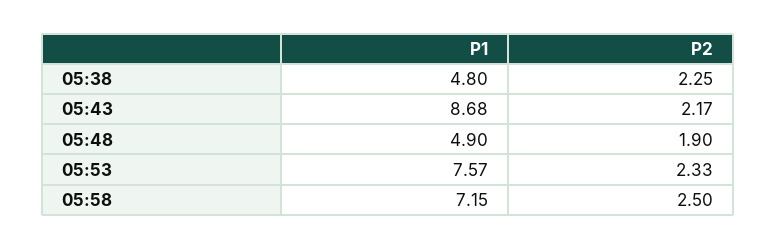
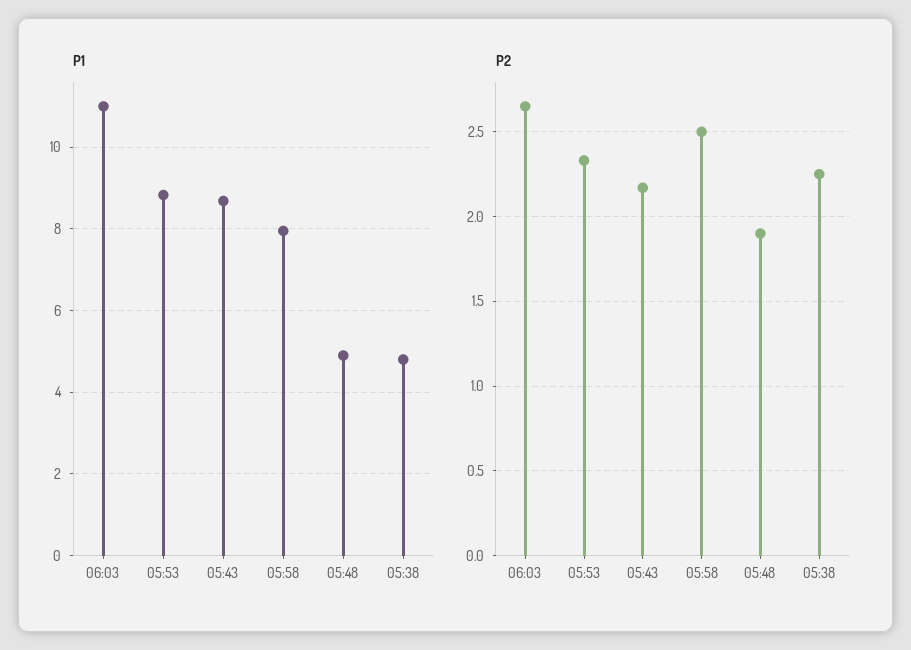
  {
    "P1": {
      "05:38": 4.8,
      "05:43": 8.68,
      "05:48": 4.9,
-     "05:53": 7.57,
+     "05:53": 8.8,
-     "05:58": 7.15
+     "05:58": 8,
+     "06:03": 11
    },
    "P2": {
      "05:38": 2.25,
      "05:43": 2.17,
      "05:48": 1.9,
      "05:53": 2.33,
-     "05:58": 2.5
+     "05:58": 2.5,
+     "06:03": 2.65
    }
  }

